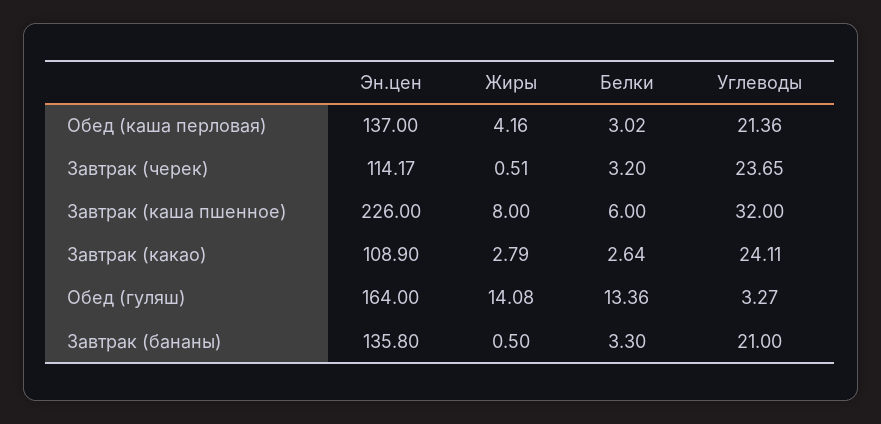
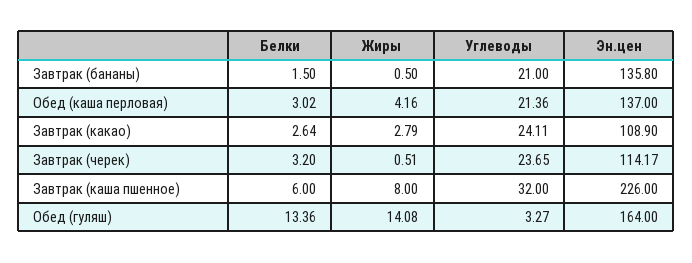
  {
    "Эн.цен": {
      "Обед (каша перловая)": 137,
      "Завтрак (черек)": 114.17,
      "Завтрак (каша пшенное)": 226,
      "Завтрак (какао)": 108.9,
      "Обед (гуляш)": 164,
      "Завтрак (бананы)": 135.8
    },
    "Жиры": {
      "Обед (каша перловая)": 4.16,
      "Завтрак (черек)": 0.51,
      "Завтрак (каша пшенное)": 8,
      "Завтрак (какао)": 2.79,
      "Обед (гуляш)": 14.08,
      "Завтрак (бананы)": 0.5
    },
    "Белки": {
      "Обед (каша перловая)": 3.02,
      "Завтрак (черек)": 3.2,
      "Завтрак (каша пшенное)": 6,
      "Завтрак (какао)": 2.64,
      "Обед (гуляш)": 13.36,
-     "Завтрак (бананы)": 3.3
+     "Завтрак (бананы)": 1.5
    },
    "Углеводы": {
      "Обед (каша перловая)": 21.36,
      "Завтрак (черек)": 23.65,
      "Завтрак (каша пшенное)": 32,
      "Завтрак (какао)": 24.11,
      "Обед (гуляш)": 3.27,
      "Завтрак (бананы)": 21
    }
  }

